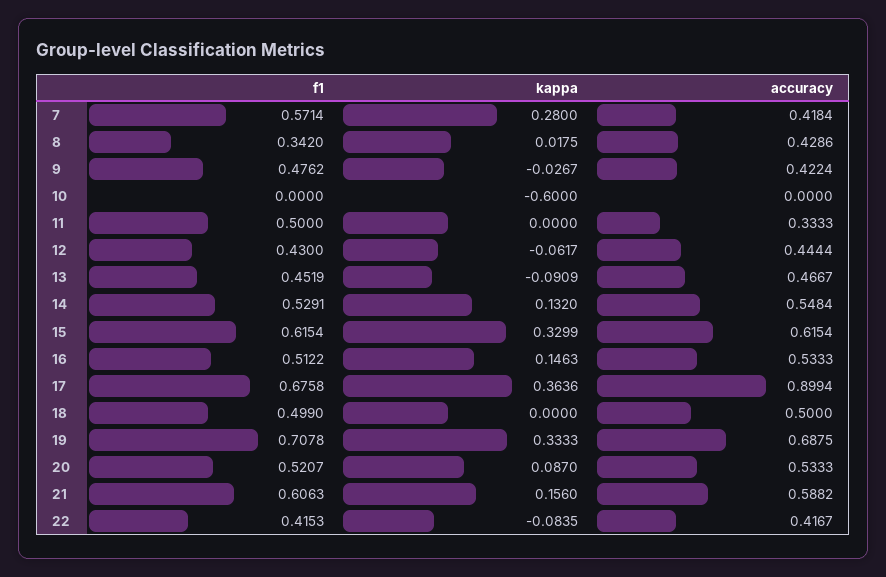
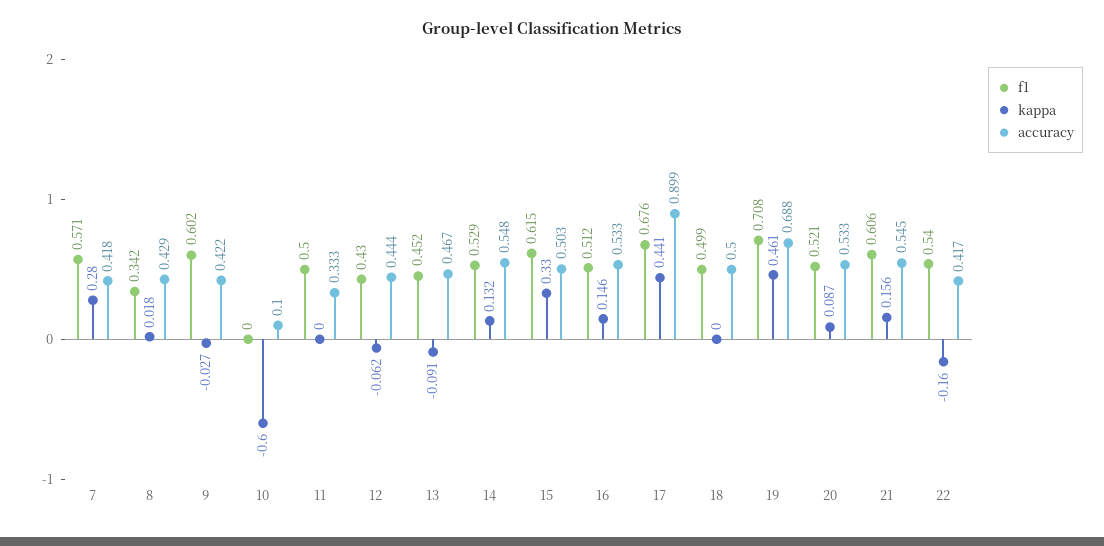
  {
    "f1": {
      "7": 0.5714,
      "8": 0.342,
-     "9": 0.4762,
+     "9": 0.602,
      "10": 0,
      "11": 0.5,
      "12": 0.43,
      "13": 0.4519,
      "14": 0.5291,
      "15": 0.6154,
      "16": 0.5122,
      "17": 0.6758,
      "18": 0.499,
      "19": 0.7078,
      "20": 0.5207,
      "21": 0.6063,
-     "22": 0.4153
+     "22": 0.54
    },
    "kappa": {
      "7": 0.28,
      "8": 0.0175,
      "9": -0.0267,
      "10": -0.6,
      "11": 0,
      "12": -0.0617,
      "13": -0.0909,
      "14": 0.132,
      "15": 0.3299,
      "16": 0.1463,
-     "17": 0.3636,
+     "17": 0.441,
      "18": 0,
-     "19": 0.3333,
+     "19": 0.461,
      "20": 0.087,
      "21": 0.156,
-     "22": -0.0835
+     "22": -0.16
    },
    "accuracy": {
      "7": 0.4184,
      "8": 0.4286,
      "9": 0.4224,
-     "10": 0,
+     "10": 0.1,
      "11": 0.3333,
      "12": 0.4444,
      "13": 0.4667,
      "14": 0.5484,
-     "15": 0.6154,
+     "15": 0.503,
      "16": 0.5333,
      "17": 0.8994,
      "18": 0.5,
      "19": 0.6875,
      "20": 0.5333,
-     "21": 0.5882,
+     "21": 0.545,
      "22": 0.4167
    }
  }

